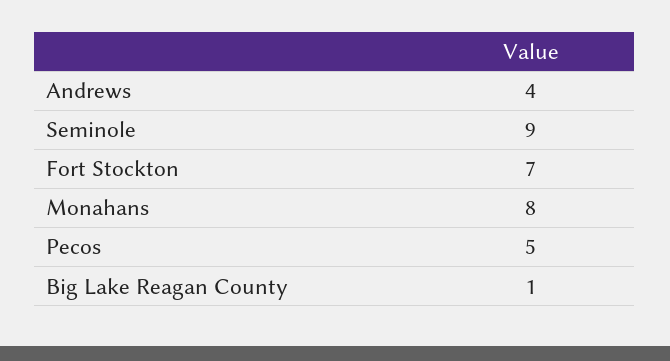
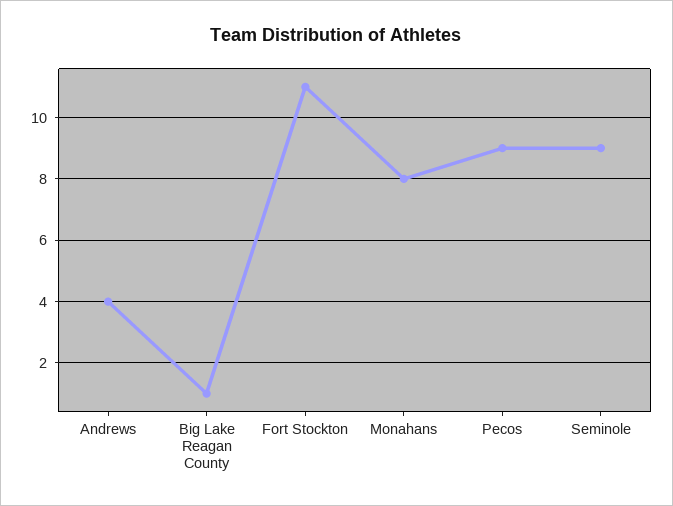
  {
    "Andrews": 4,
    "Seminole": 9,
-   "Fort Stockton": 7,
+   "Fort Stockton": 11,
    "Monahans": 8,
-   "Pecos": 5,
+   "Pecos": 9,
    "Big Lake Reagan County": 1
  }

